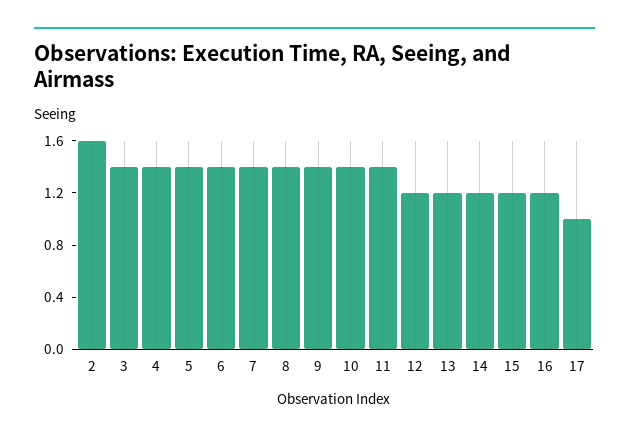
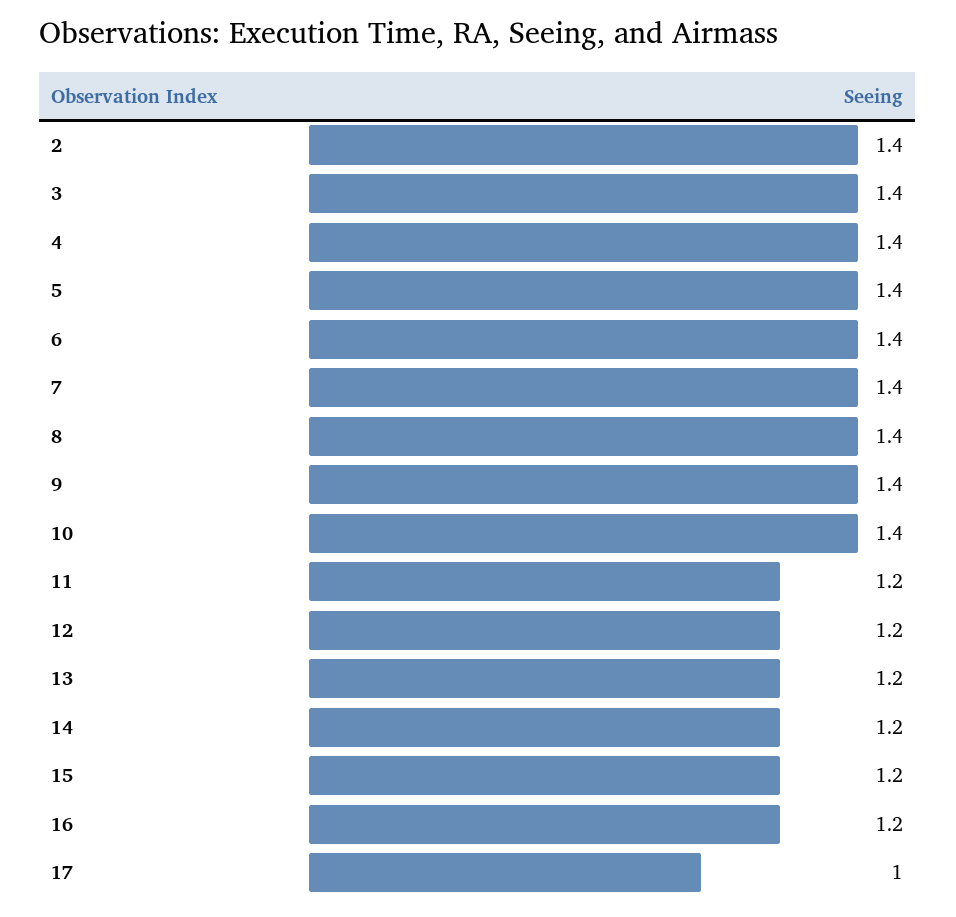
  {
-   "2": 1.6,
+   "2": 1.4,
    "3": 1.4,
    "4": 1.4,
    "5": 1.4,
    "6": 1.4,
    "7": 1.4,
    "8": 1.4,
    "9": 1.4,
    "10": 1.4,
-   "11": 1.4,
+   "11": 1.2,
    "12": 1.2,
    "13": 1.2,
    "14": 1.2,
    "15": 1.2,
    "16": 1.2,
    "17": 1
  }

